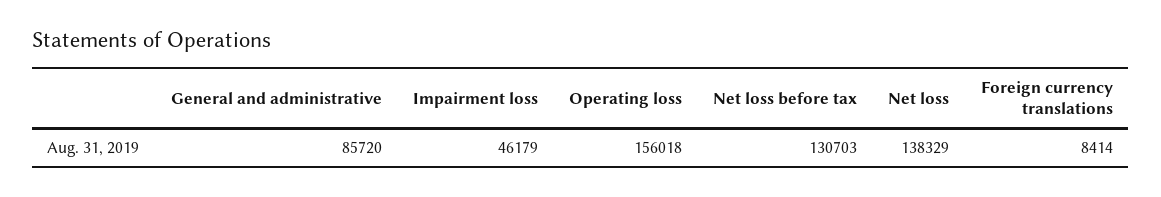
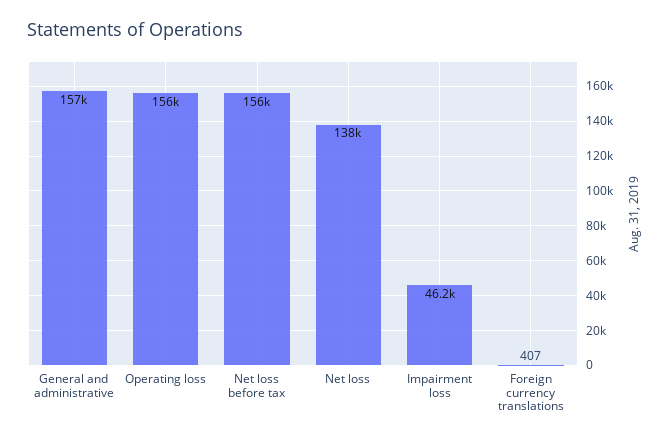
  {
-   "General and administrative": 85720,
+   "General and administrative": 157000,
    "Impairment loss": 46179,
    "Operating loss": 156018,
-   "Net loss before tax": 130703,
+   "Net loss before tax": 156000,
    "Net loss": 138329,
-   "Foreign currency translations": 8414
+   "Foreign currency translations": 407
  }

